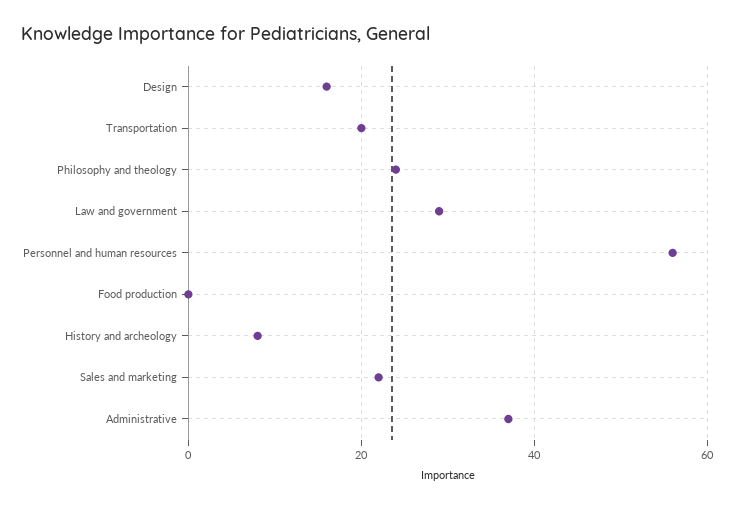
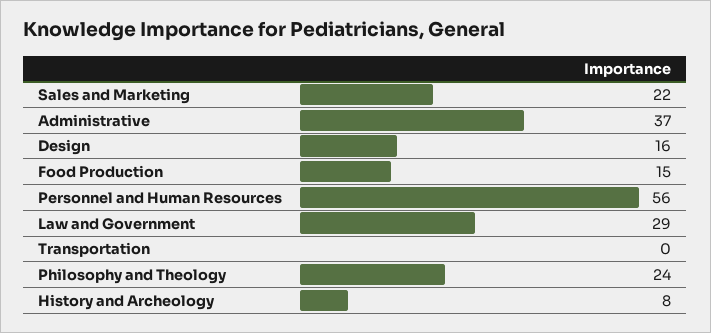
  {
    "Design": 16,
-   "Transportation": 20,
+   "Transportation": 0,
    "Philosophy and theology": 24,
    "Law and government": 29,
    "Personnel and human resources": 56,
-   "Food production": 0,
+   "Food production": 15,
    "History and archeology": 8,
    "Sales and marketing": 22,
    "Administrative": 37
  }

